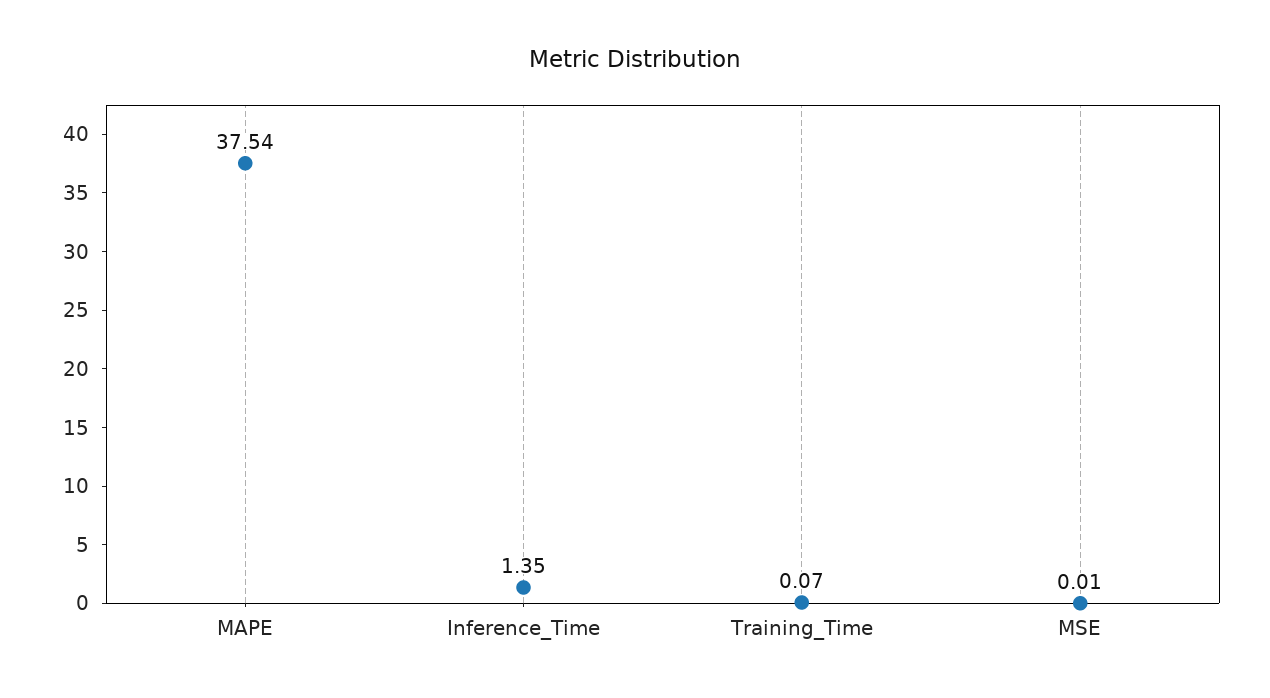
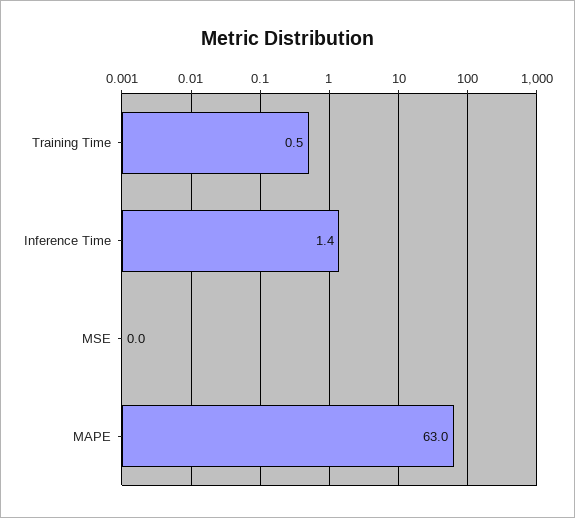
  {
-   "MAPE": 37.54,
+   "MAPE": 63,
    "Inference_Time": 1.35,
-   "Training_Time": 0.07,
+   "Training_Time": 0.5,
    "MSE": 0.01
  }

